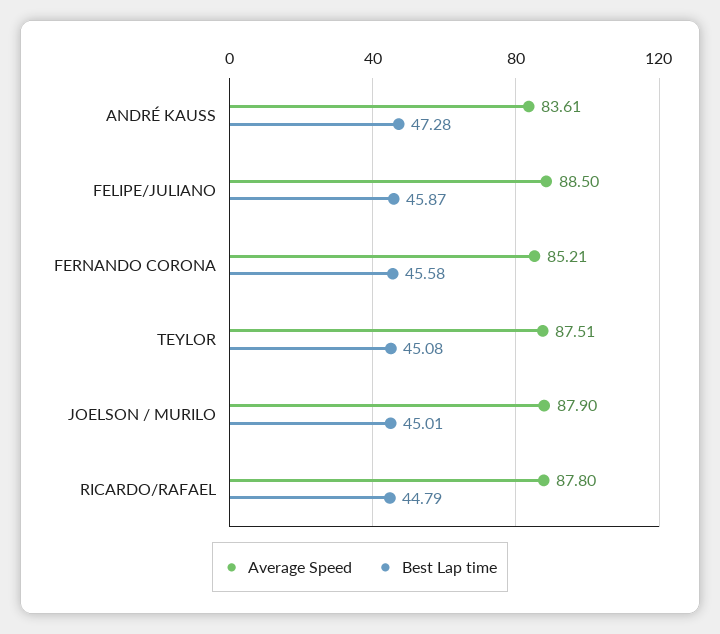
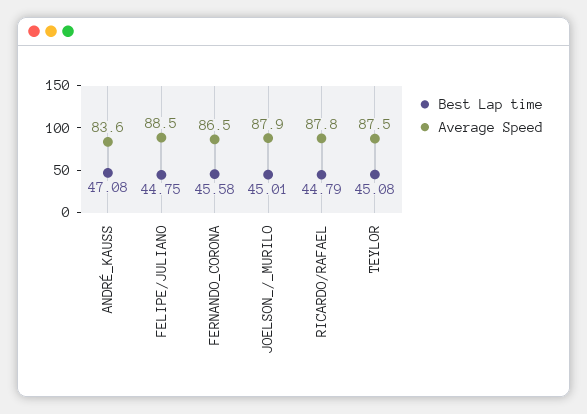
  {
    "Average Speed": {
      "ANDRÉ KAUSS": 83.61,
      "FELIPE/JULIANO": 88.5,
-     "FERNANDO CORONA": 85.21,
+     "FERNANDO CORONA": 86.5,
      "TEYLOR": 87.51,
      "JOELSON / MURILO": 87.9,
      "RICARDO/RAFAEL": 87.8
    },
    "Best Lap time": {
-     "ANDRÉ KAUSS": 47.28,
+     "ANDRÉ KAUSS": 47.08,
-     "FELIPE/JULIANO": 45.87,
+     "FELIPE/JULIANO": 44.75,
      "FERNANDO CORONA": 45.58,
      "TEYLOR": 45.08,
      "JOELSON / MURILO": 45.01,
      "RICARDO/RAFAEL": 44.79
    }
  }

